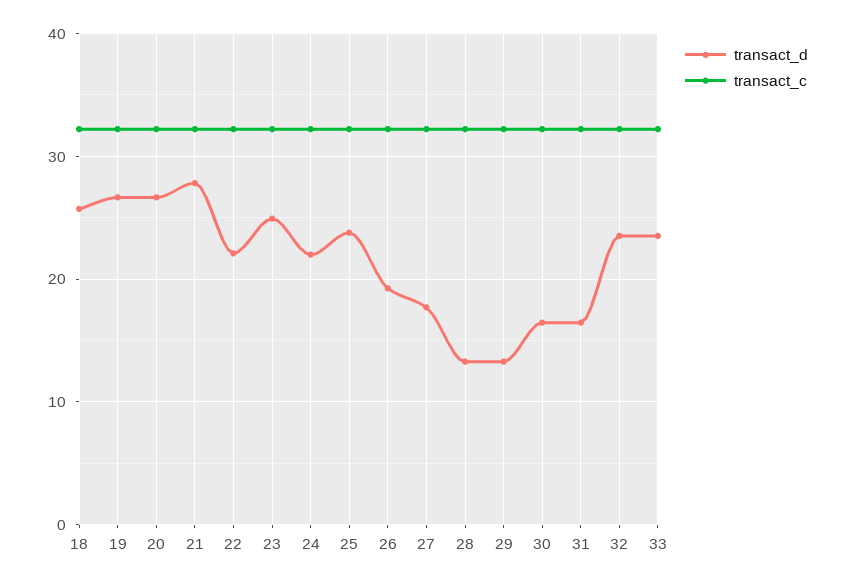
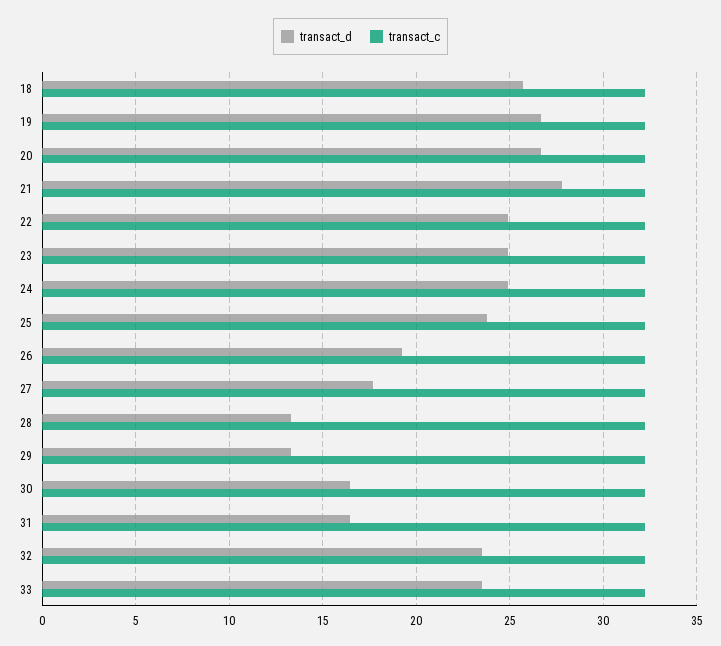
  {
    "transact_d": {
      "18": 25.5,
      "19": 26.5,
      "20": 26.5,
      "21": 28,
-     "22": 22,
+     "22": 25,
      "23": 25,
-     "24": 22,
+     "24": 25,
      "25": 24,
      "26": 19,
      "27": 17.5,
      "28": 13.5,
      "29": 13.5,
      "30": 16.5,
      "31": 16.5,
      "32": 23.5,
      "33": 23.5
    },
    "transact_c": {
      "18": 32,
      "19": 32,
      "20": 32,
      "21": 32,
      "22": 32,
      "23": 32,
      "24": 32,
      "25": 32,
      "26": 32,
      "27": 32,
      "28": 32,
      "29": 32,
      "30": 32,
      "31": 32,
      "32": 32,
      "33": 32
    }
  }

